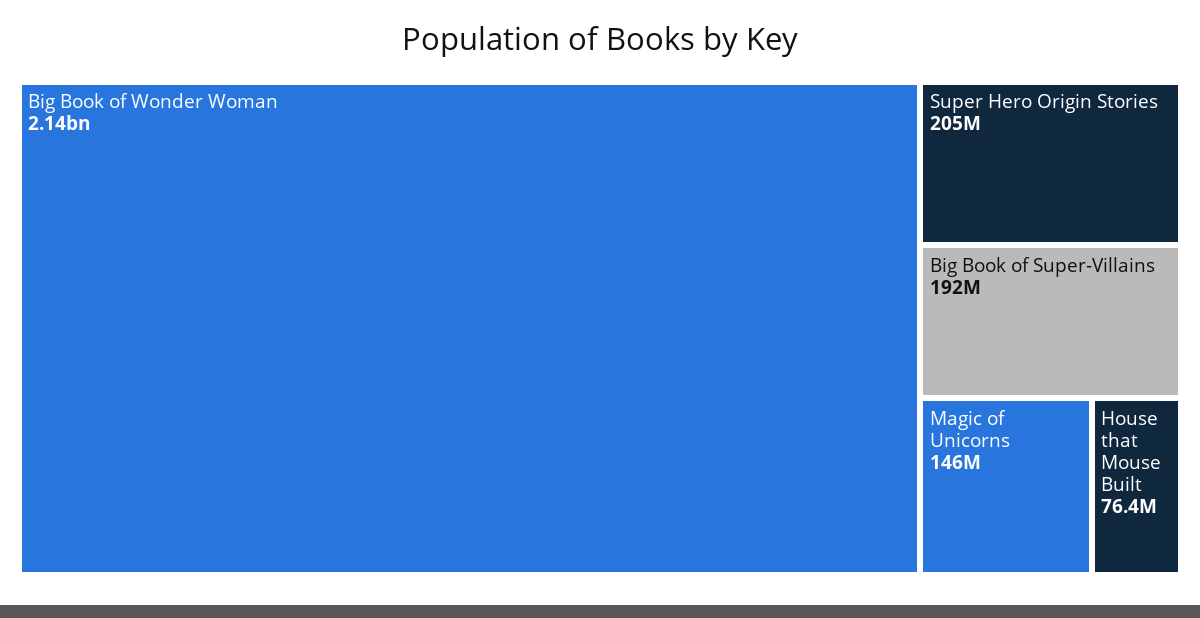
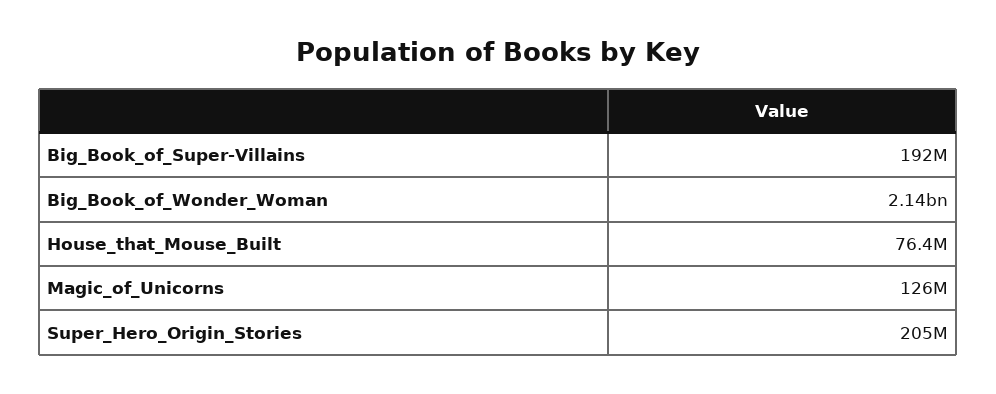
  {
    "Big Book of Wonder Woman": 2140000000,
    "Super Hero Origin Stories": 205000000,
    "Big Book of Super-Villains": 192000000,
-   "Magic of Unicorns": 146000000,
+   "Magic of Unicorns": 126000000,
    "House that Mouse Built": 76400000
  }

